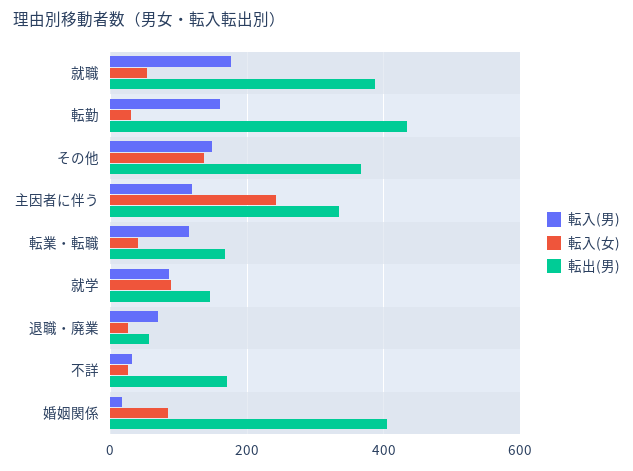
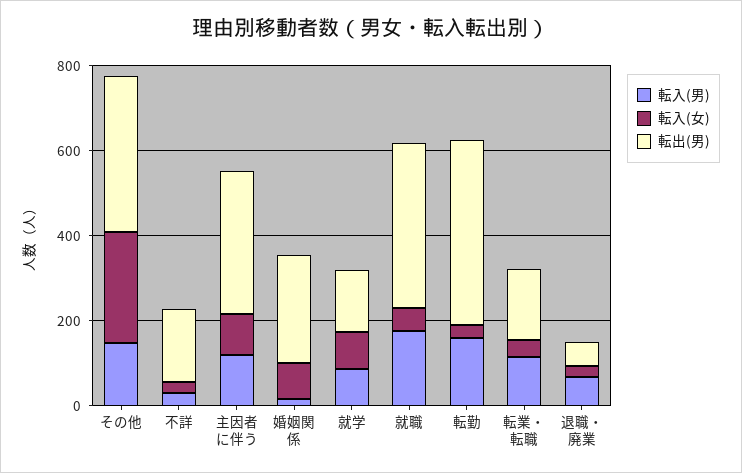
  {
    "転入(男)": {
      "就職": 180,
      "転勤": 160,
      "その他": 140,
      "主因者に伴う": 120,
      "転業・転職": 120,
      "就学": 80,
      "退職・廃業": 60,
      "不詳": 40,
      "婚姻関係": 20
    },
    "転入(女)": {
      "就職": 60,
      "転勤": 40,
-     "その他": 140,
+     "その他": 250,
-     "主因者に伴う": 240,
+     "主因者に伴う": 100,
      "転業・転職": 40,
      "就学": 80,
      "退職・廃業": 20,
      "不詳": 20,
      "婚姻関係": 80
    },
    "転出(男)": {
      "就職": 380,
      "転勤": 440,
      "その他": 360,
      "主因者に伴う": 340,
      "転業・転職": 160,
      "就学": 140,
      "退職・廃業": 60,
      "不詳": 180,
-     "婚姻関係": 400
+     "婚姻関係": 250
    }
  }

